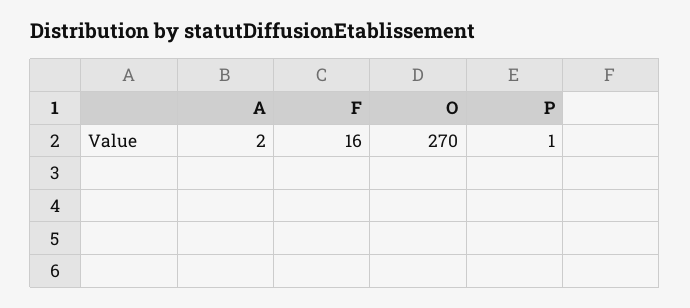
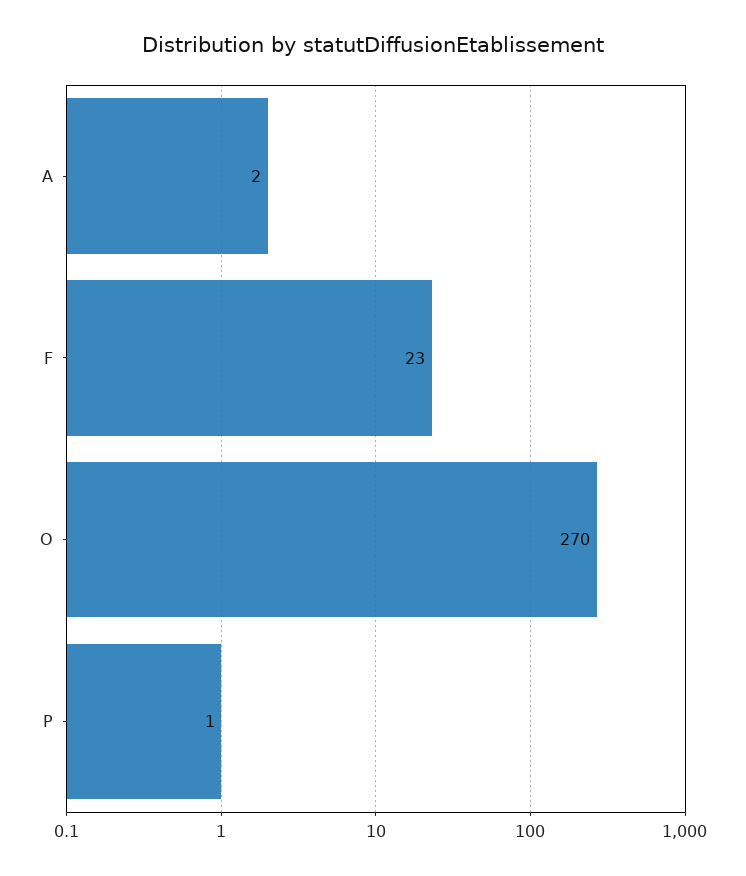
  {
    "A": 2,
-   "F": 16,
+   "F": 23,
    "O": 270,
    "P": 1
  }

